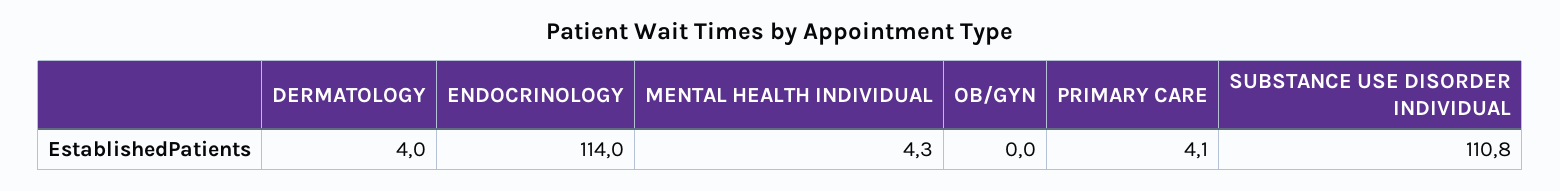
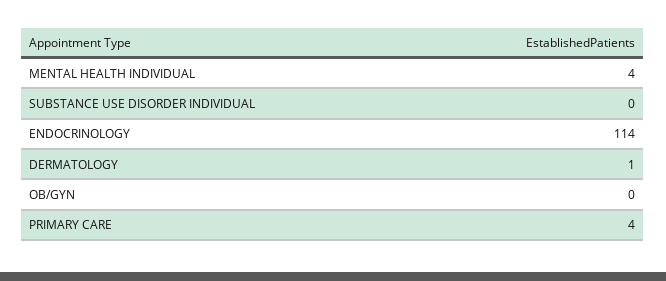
  {
-   "DERMATOLOGY": 4,
+   "DERMATOLOGY": 1,
    "ENDOCRINOLOGY": 114,
    "MENTAL HEALTH INDIVIDUAL": 4.3,
    "OB/GYN": 0,
    "PRIMARY CARE": 4.1,
-   "SUBSTANCE USE DISORDER INDIVIDUAL": 110.8
+   "SUBSTANCE USE DISORDER INDIVIDUAL": 0
  }

